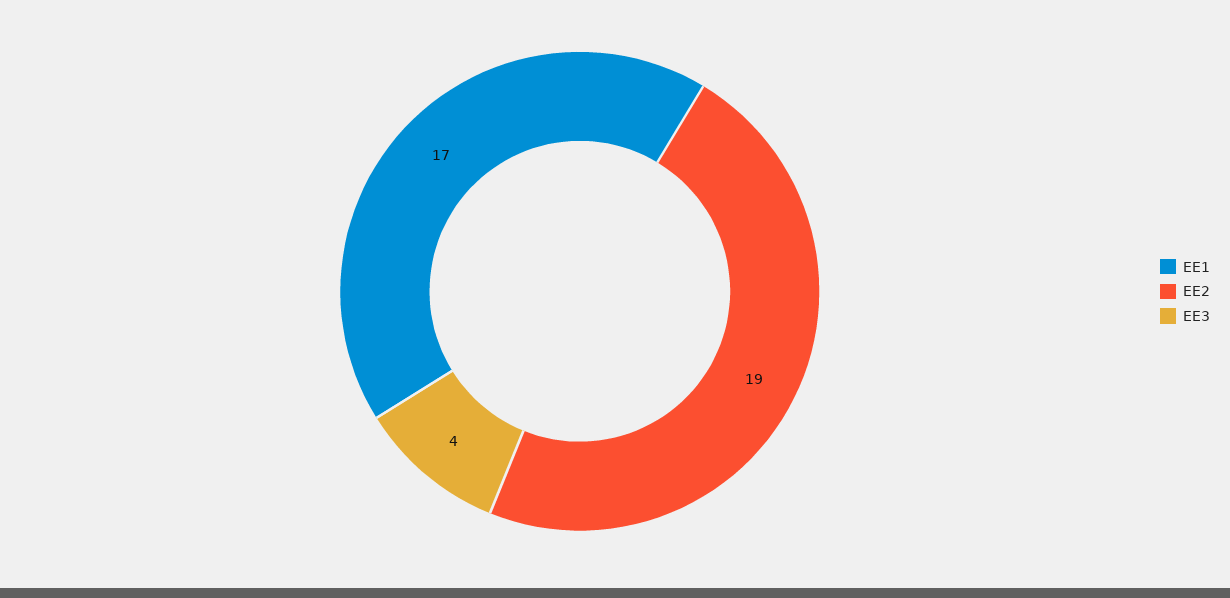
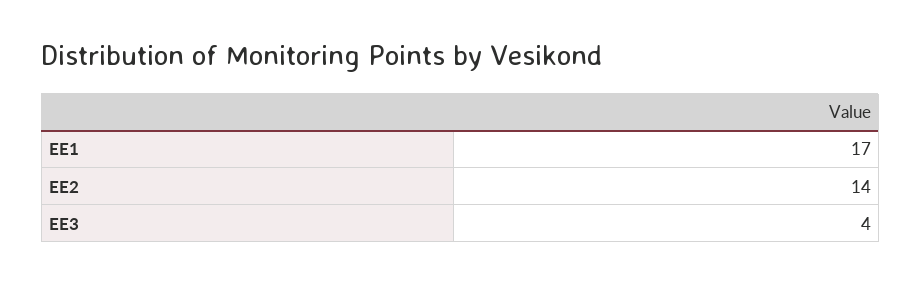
  {
    "EE1": 17,
-   "EE2": 19,
+   "EE2": 14,
    "EE3": 4
  }

